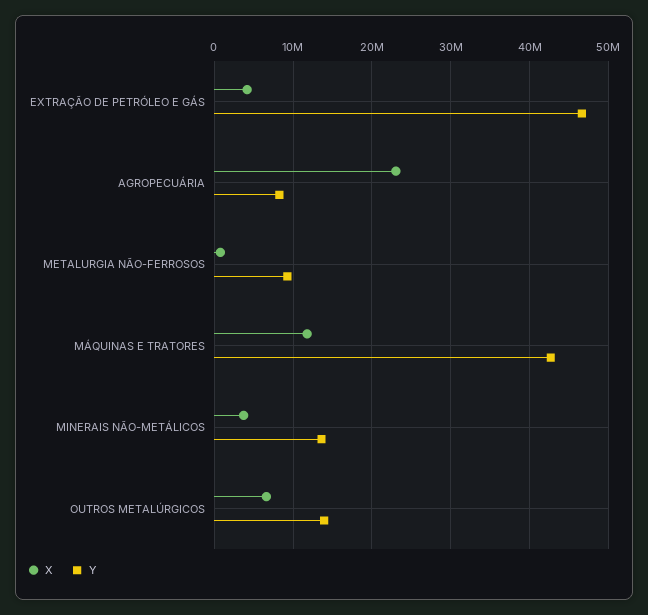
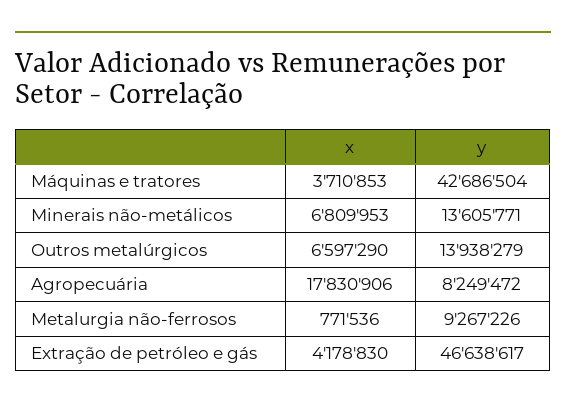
  {
    "X": {
      "EXTRAÇÃO DE PETRÓLEO E GÁS": 4178830,
-     "AGROPECUÁRIA": 23000000,
+     "AGROPECUÁRIA": 17830906,
      "METALURGIA NÃO-FERROSOS": 771536,
-     "MÁQUINAS E TRATORES": 12000000,
+     "MÁQUINAS E TRATORES": 3710853,
-     "MINERAIS NÃO-METÁLICOS": 4000000,
+     "MINERAIS NÃO-METÁLICOS": 6809953,
      "OUTROS METALÚRGICOS": 6597290
    },
    "Y": {
      "EXTRAÇÃO DE PETRÓLEO E GÁS": 46638617,
      "AGROPECUÁRIA": 8249472,
      "METALURGIA NÃO-FERROSOS": 9267226,
      "MÁQUINAS E TRATORES": 42686504,
      "MINERAIS NÃO-METÁLICOS": 13605771,
      "OUTROS METALÚRGICOS": 13938279
    }
  }

